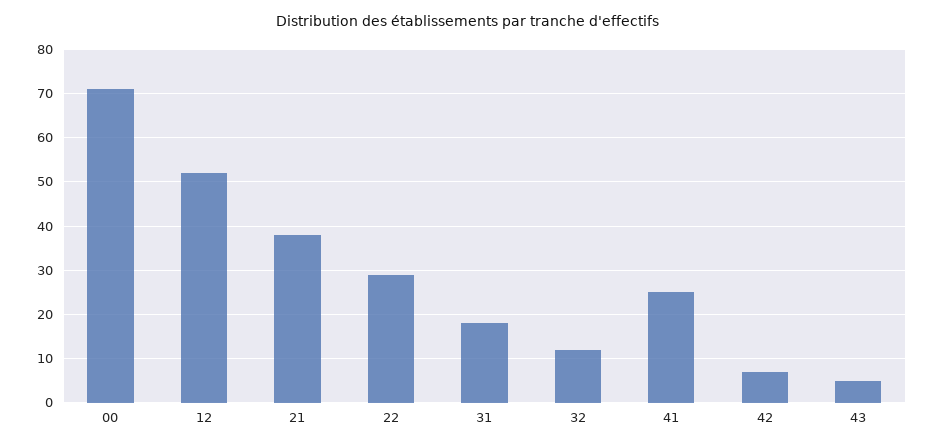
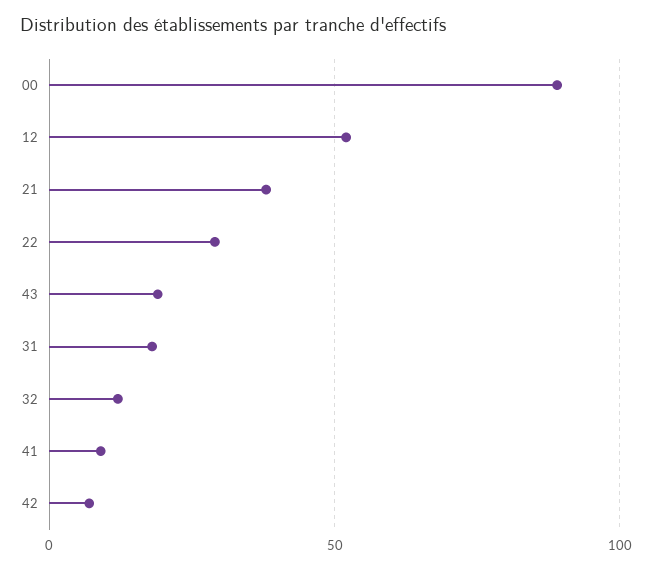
  {
-   "00": 70,
+   "00": 90,
    "12": 50,
    "21": 40,
    "22": 30,
    "31": 20,
    "32": 10,
-   "41": 25,
+   "41": 10,
    "42": 5,
-   "43": 5
+   "43": 20
  }

